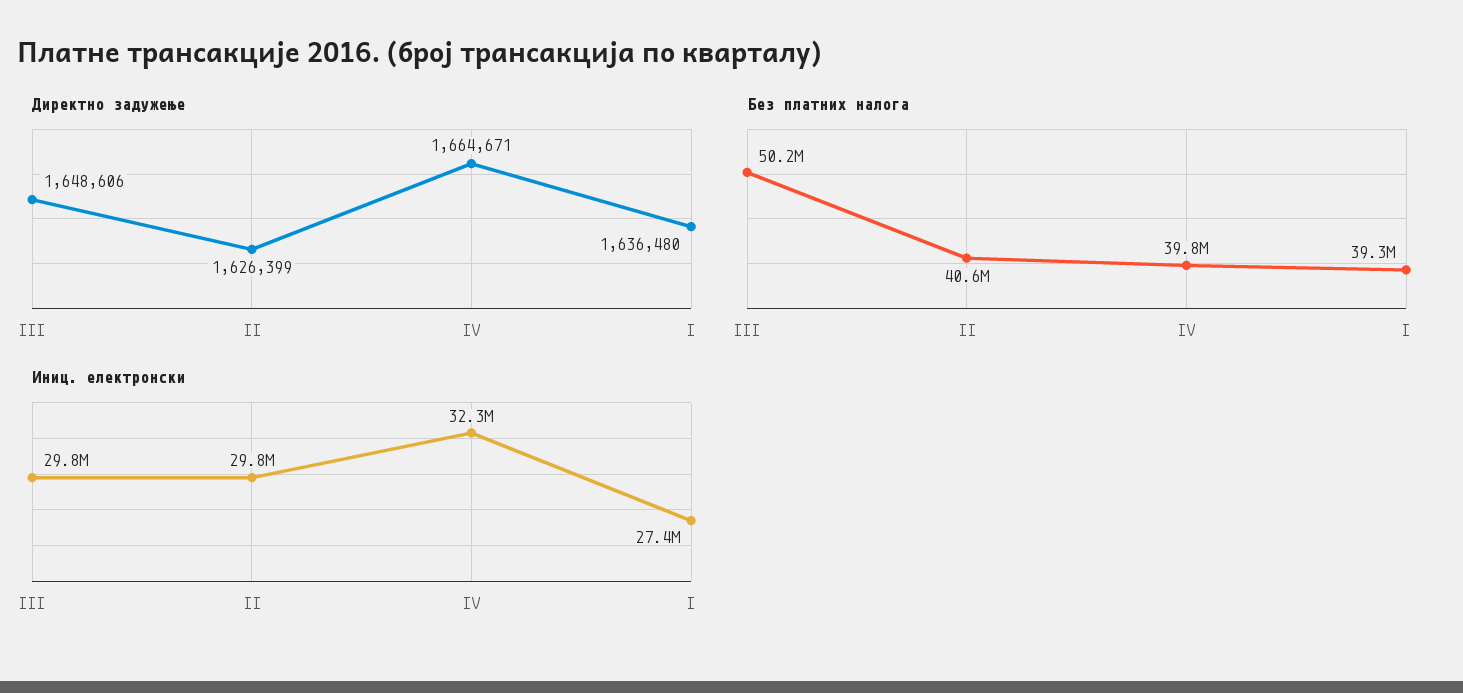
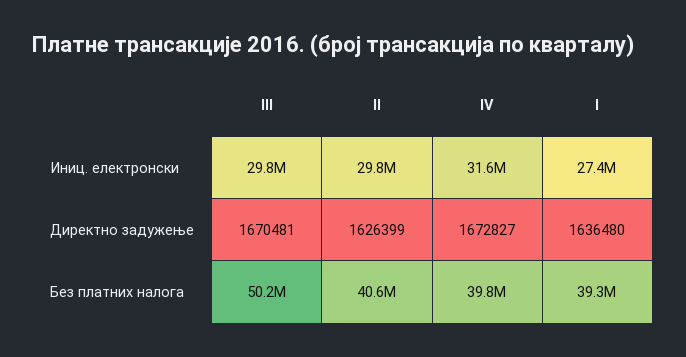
  {
    "Директно задужење": {
-     "III": 1648606,
+     "III": 1670481,
      "II": 1626399,
-     "IV": 1664671,
+     "IV": 1672827,
      "I": 1636480
    },
    "Без платних налога": {
      "III": 50200000,
      "II": 40600000,
      "IV": 39800000,
      "I": 39300000
    },
    "Иниц. електронски": {
      "III": 29800000,
      "II": 29800000,
-     "IV": 32300000,
+     "IV": 31600000,
      "I": 27400000
    }
  }

